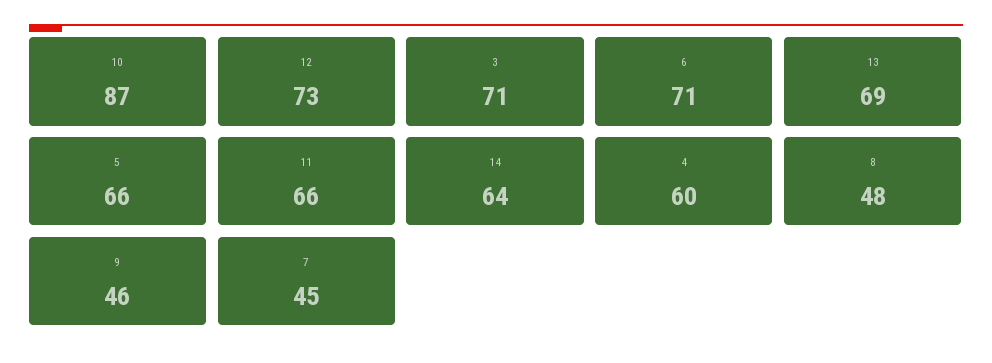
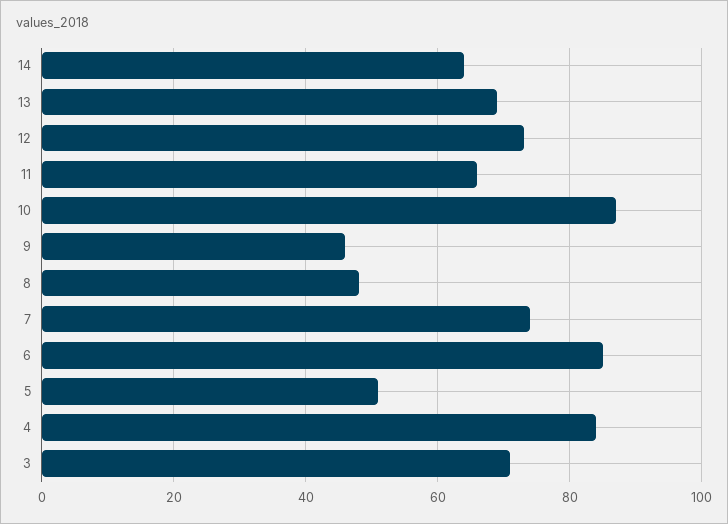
  {
    "10": 87,
    "12": 73,
    "3": 71,
-   "6": 71,
+   "6": 85,
    "13": 69,
-   "5": 66,
+   "5": 50,
    "11": 66,
    "14": 64,
-   "4": 60,
+   "4": 85,
    "8": 48,
    "9": 46,
-   "7": 45
+   "7": 75
  }

